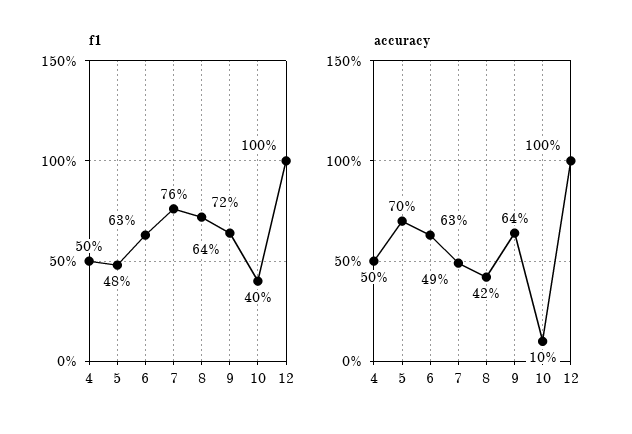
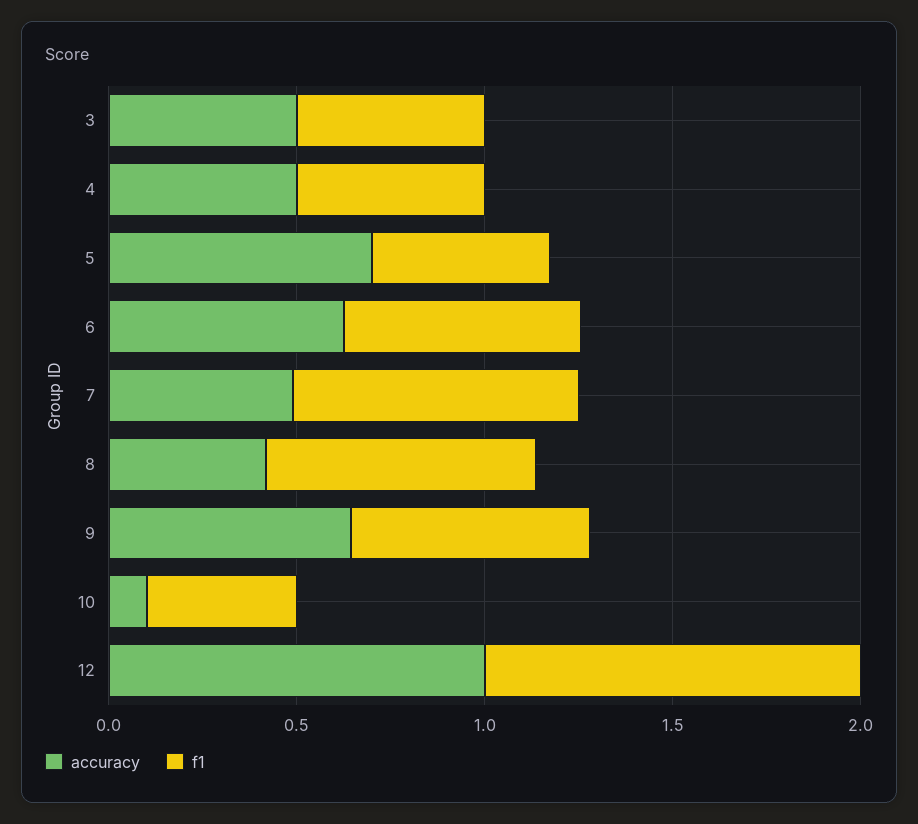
  {
    "f1": {
      "4": 0.5,
      "5": 0.48,
      "6": 0.63,
      "7": 0.76,
      "8": 0.72,
      "9": 0.64,
      "10": 0.4,
-     "12": 1
+     "12": 1,
+     "3": 0.5
    },
    "accuracy": {
      "4": 0.5,
      "5": 0.7,
      "6": 0.63,
      "7": 0.49,
      "8": 0.42,
      "9": 0.64,
      "10": 0.1,
-     "12": 1
+     "12": 1,
+     "3": 0.5
    }
  }

